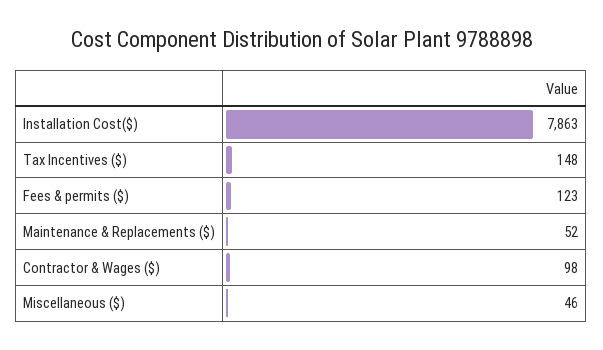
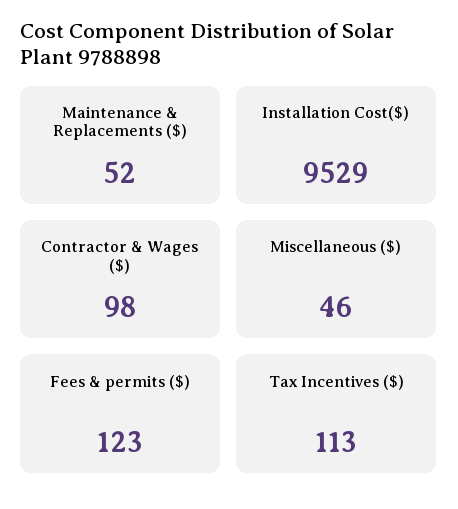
  {
-   "Installation Cost($)": 7863,
+   "Installation Cost($)": 9529,
-   "Tax Incentives ($)": 148,
+   "Tax Incentives ($)": 113,
    "Fees & permits ($)": 123,
    "Maintenance & Replacements ($)": 52,
    "Contractor & Wages ($)": 98,
    "Miscellaneous ($)": 46
  }

